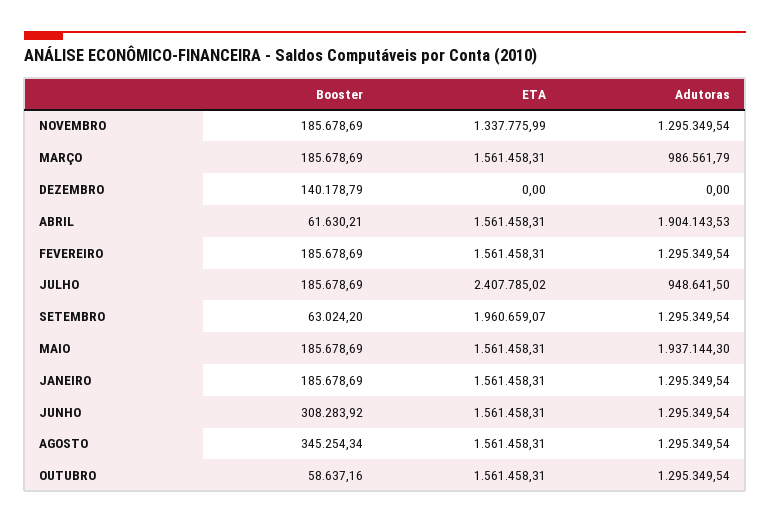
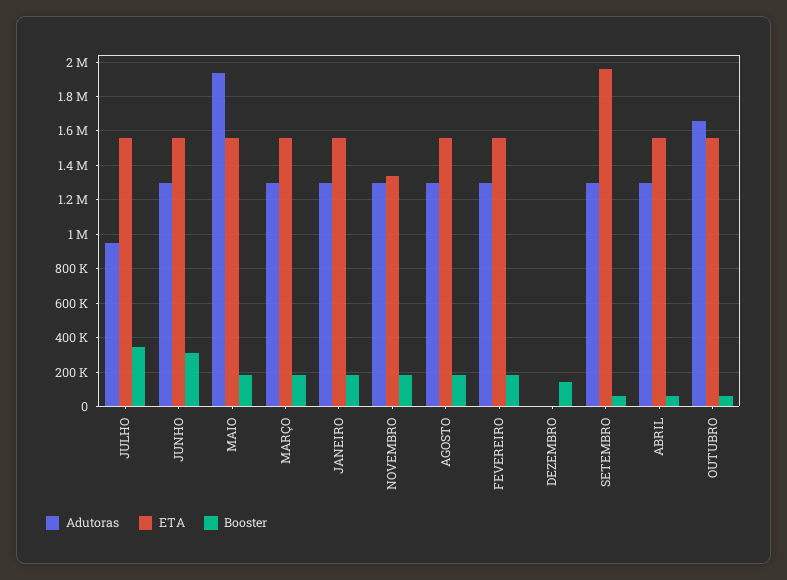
  {
    "Booster": {
      "NOVEMBRO": 185678.69,
      "MARÇO": 185678.69,
      "DEZEMBRO": 140178.79,
      "ABRIL": 61630.21,
      "FEVEREIRO": 185678.69,
-     "JULHO": 185678.69,
+     "JULHO": 350000,
      "SETEMBRO": 63024.2,
      "MAIO": 185678.69,
      "JANEIRO": 185678.69,
      "JUNHO": 308283.92,
-     "AGOSTO": 345254.34,
+     "AGOSTO": 200000,
      "OUTUBRO": 58637.16
    },
    "ETA": {
      "NOVEMBRO": 1337775.99,
      "MARÇO": 1561458.31,
      "DEZEMBRO": 0,
      "ABRIL": 1561458.31,
      "FEVEREIRO": 1561458.31,
-     "JULHO": 2407785.02,
+     "JULHO": 1550000,
      "SETEMBRO": 1960659.07,
      "MAIO": 1561458.31,
      "JANEIRO": 1561458.31,
      "JUNHO": 1561458.31,
      "AGOSTO": 1561458.31,
      "OUTUBRO": 1561458.31
    },
    "Adutoras": {
      "NOVEMBRO": 1295349.54,
-     "MARÇO": 986561.79,
+     "MARÇO": 1300000,
      "DEZEMBRO": 0,
-     "ABRIL": 1904143.53,
+     "ABRIL": 1300000,
      "FEVEREIRO": 1295349.54,
      "JULHO": 948641.5,
      "SETEMBRO": 1295349.54,
      "MAIO": 1937144.3,
      "JANEIRO": 1295349.54,
      "JUNHO": 1295349.54,
      "AGOSTO": 1295349.54,
-     "OUTUBRO": 1295349.54
+     "OUTUBRO": 1650000
    }
  }

